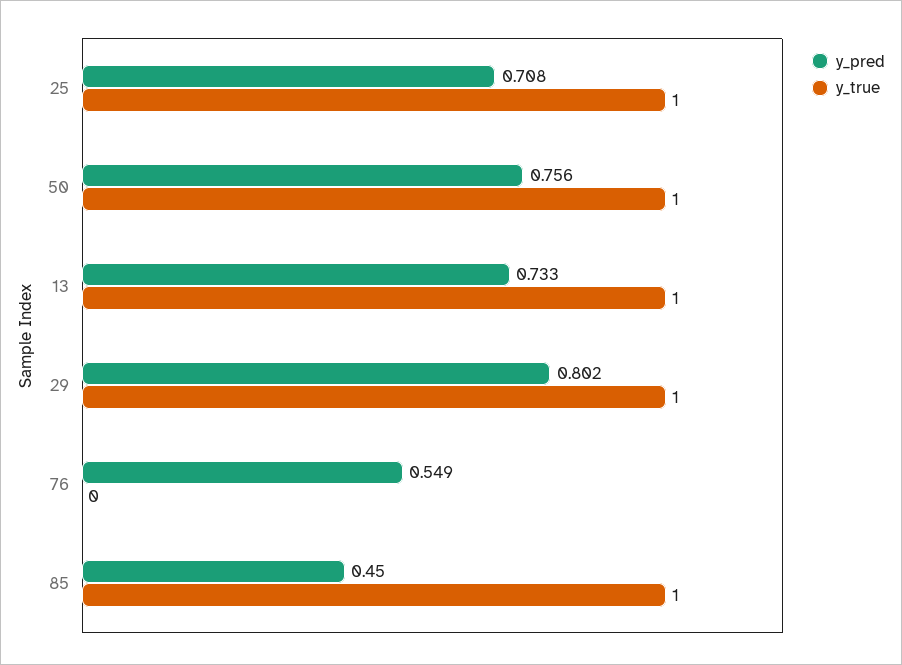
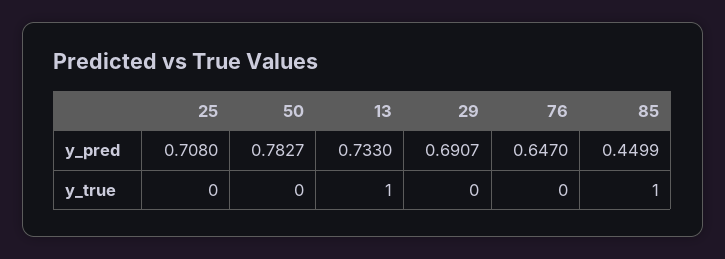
  {
    "y_pred": {
      "25": 0.708,
-     "50": 0.756,
+     "50": 0.7827,
      "13": 0.733,
-     "29": 0.802,
+     "29": 0.6907,
-     "76": 0.549,
+     "76": 0.647,
      "85": 0.4499
    },
    "y_true": {
-     "25": 1,
+     "25": 0,
-     "50": 1,
+     "50": 0,
      "13": 1,
-     "29": 1,
+     "29": 0,
      "76": 0,
      "85": 1
    }
  }

